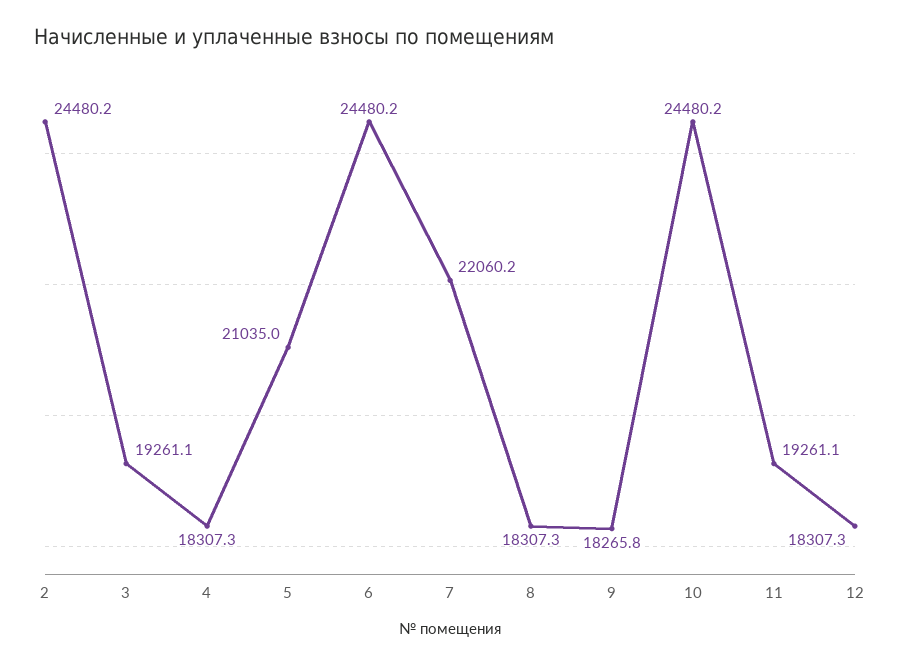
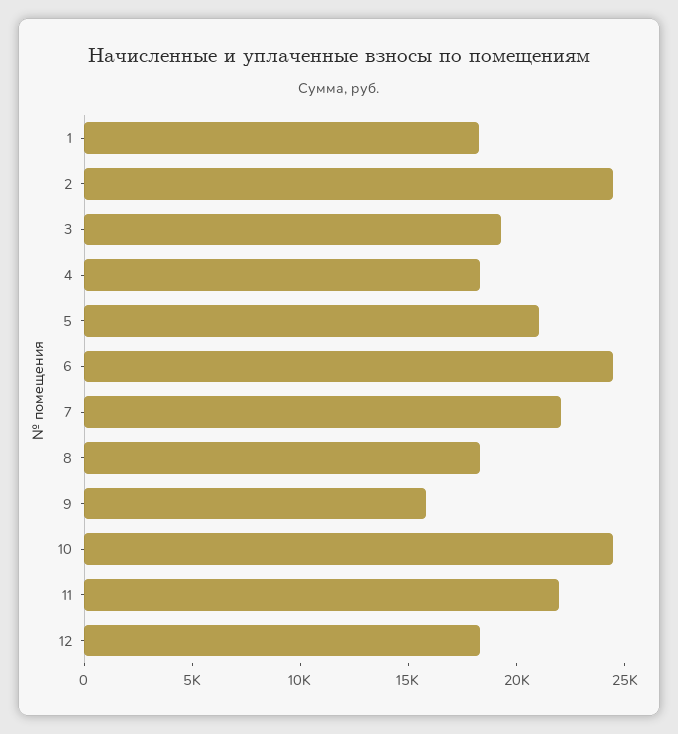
  {
    "2": 24480.2,
    "3": 19261.1,
    "4": 18307.3,
    "5": 21035,
    "6": 24480.2,
    "7": 22060.2,
    "8": 18307.3,
-   "9": 18265.8,
+   "9": 16000,
    "10": 24480.2,
-   "11": 19261.1,
+   "11": 22000,
-   "12": 18307.3
+   "12": 18307.3,
+   "1": 18000
  }

